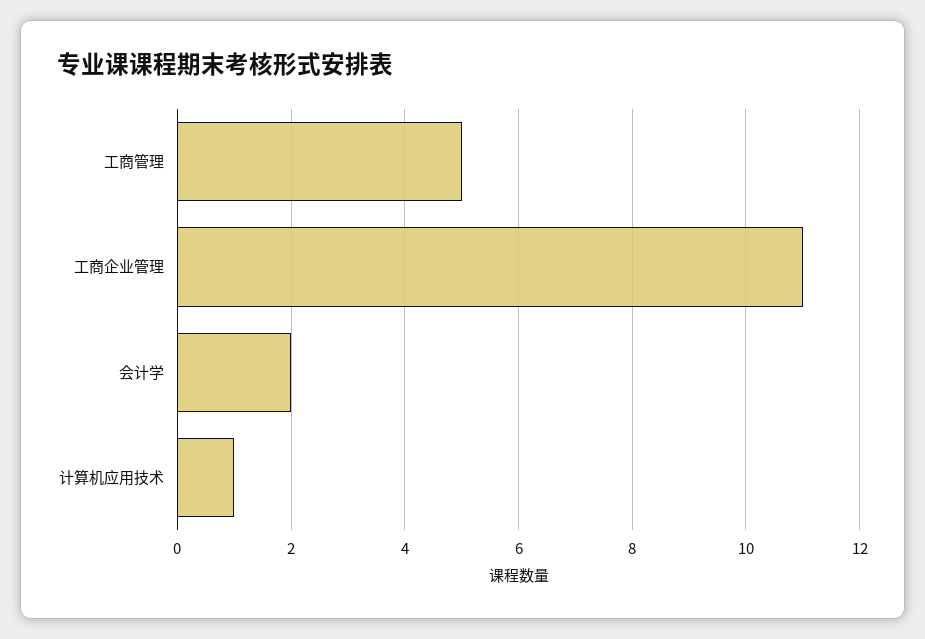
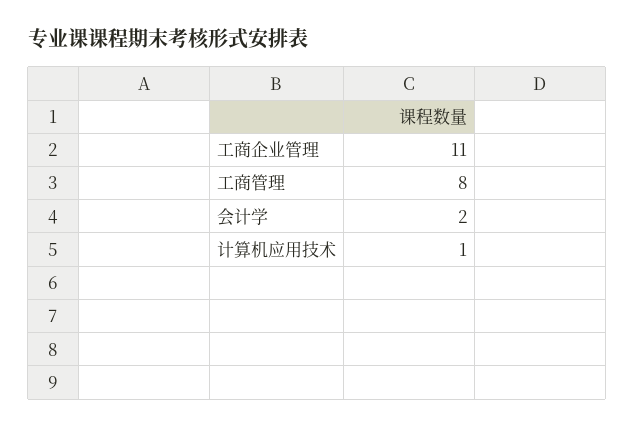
  {
-   "工商管理": 5,
+   "工商管理": 8,
    "工商企业管理": 11,
    "会计学": 2,
    "计算机应用技术": 1
  }

